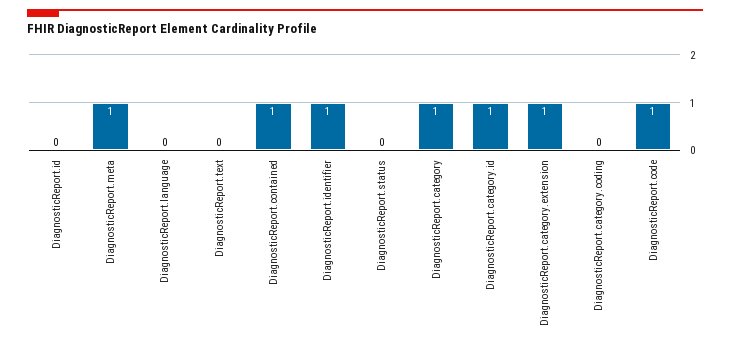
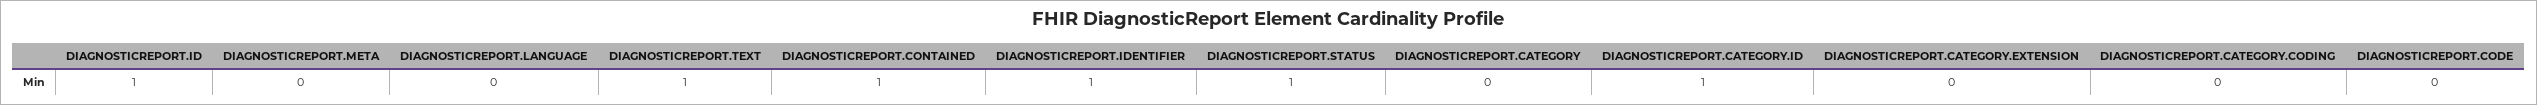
  {
-   "DiagnosticReport.id": 0,
+   "DiagnosticReport.id": 1,
-   "DiagnosticReport.meta": 1,
+   "DiagnosticReport.meta": 0,
    "DiagnosticReport.language": 0,
-   "DiagnosticReport.text": 0,
+   "DiagnosticReport.text": 1,
    "DiagnosticReport.contained": 1,
    "DiagnosticReport.identifier": 1,
-   "DiagnosticReport.status": 0,
+   "DiagnosticReport.status": 1,
-   "DiagnosticReport.category": 1,
+   "DiagnosticReport.category": 0,
    "DiagnosticReport.category.id": 1,
-   "DiagnosticReport.category.extension": 1,
+   "DiagnosticReport.category.extension": 0,
    "DiagnosticReport.category.coding": 0,
-   "DiagnosticReport.code": 1
+   "DiagnosticReport.code": 0
  }

